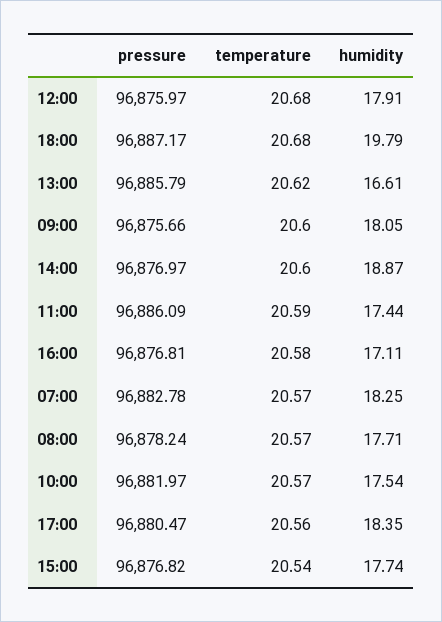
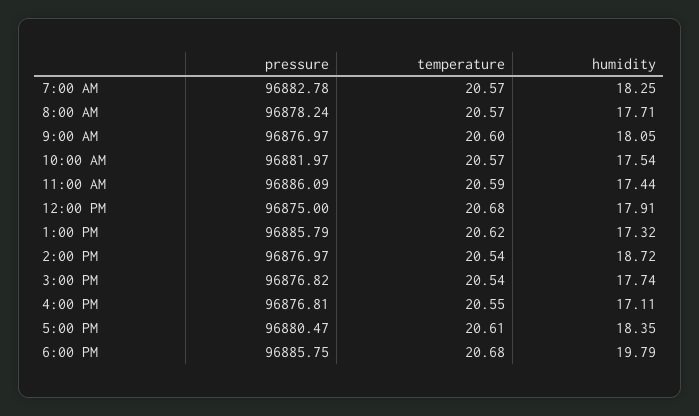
  {
    "pressure": {
-     "12:00": 96875.97,
+     "12:00": 96875,
-     "18:00": 96887.17,
+     "18:00": 96885.75,
      "13:00": 96885.79,
-     "09:00": 96875.66,
+     "09:00": 96876.97,
      "14:00": 96876.97,
      "11:00": 96886.09,
      "16:00": 96876.81,
      "07:00": 96882.78,
      "08:00": 96878.24,
      "10:00": 96881.97,
      "17:00": 96880.47,
      "15:00": 96876.82
    },
    "temperature": {
      "12:00": 20.68,
      "18:00": 20.68,
      "13:00": 20.62,
      "09:00": 20.6,
-     "14:00": 20.6,
+     "14:00": 20.54,
      "11:00": 20.59,
-     "16:00": 20.58,
+     "16:00": 20.55,
      "07:00": 20.57,
      "08:00": 20.57,
      "10:00": 20.57,
-     "17:00": 20.56,
+     "17:00": 20.61,
      "15:00": 20.54
    },
    "humidity": {
      "12:00": 17.91,
      "18:00": 19.79,
-     "13:00": 16.61,
+     "13:00": 17.32,
      "09:00": 18.05,
-     "14:00": 18.87,
+     "14:00": 18.72,
      "11:00": 17.44,
      "16:00": 17.11,
      "07:00": 18.25,
      "08:00": 17.71,
      "10:00": 17.54,
      "17:00": 18.35,
      "15:00": 17.74
    }
  }

